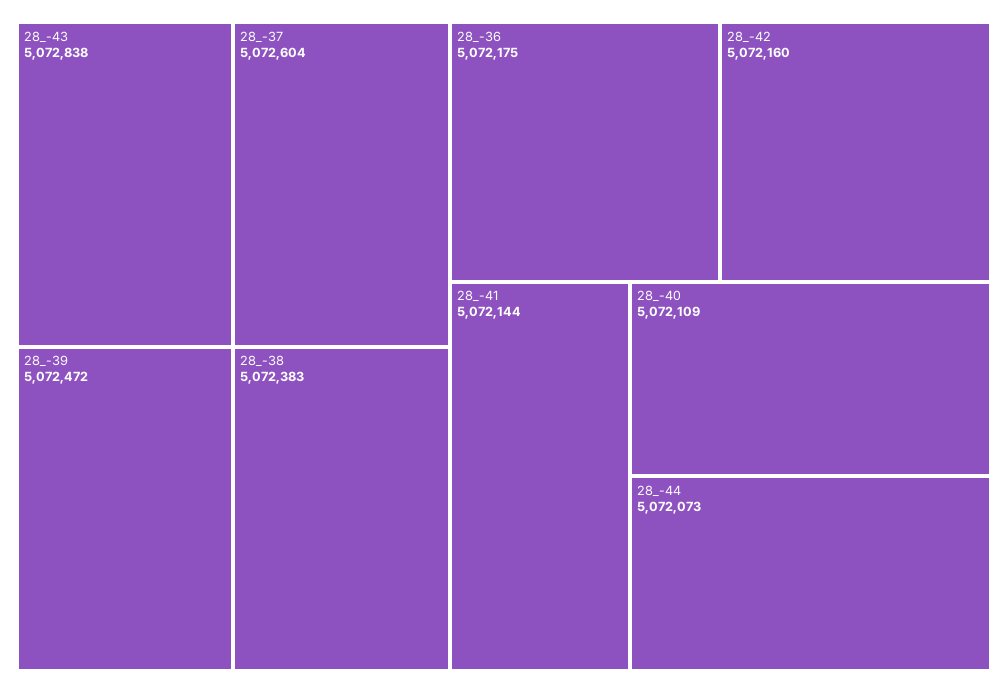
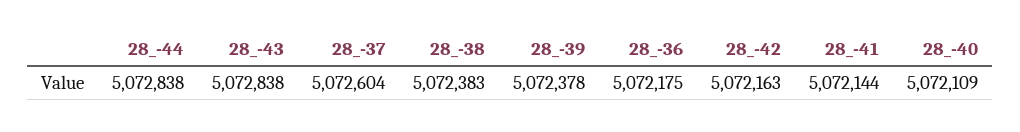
  {
    "28_-43": 5072838,
    "28_-37": 5072604,
-   "28_-39": 5072472,
+   "28_-39": 5072378,
    "28_-38": 5072383,
    "28_-36": 5072175,
-   "28_-42": 5072160,
+   "28_-42": 5072163,
    "28_-41": 5072144,
    "28_-40": 5072109,
-   "28_-44": 5072073
+   "28_-44": 5072838
  }

